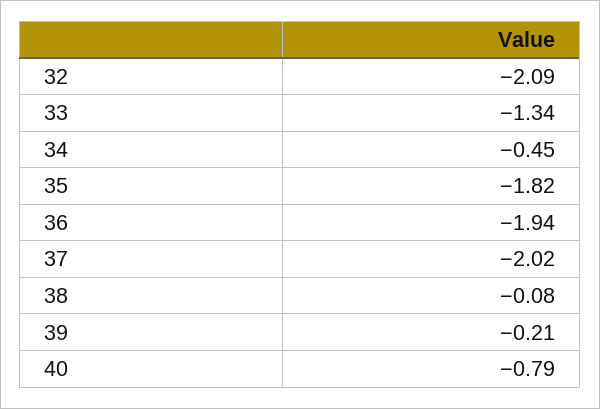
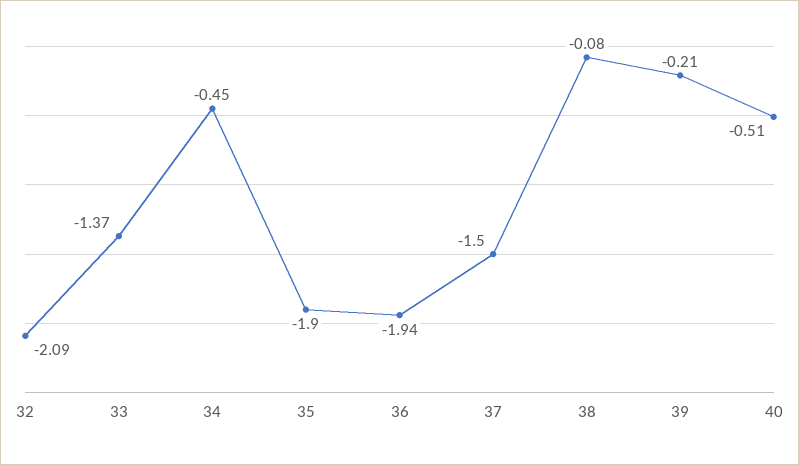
  {
    "32": -2.09,
-   "33": -1.34,
+   "33": -1.37,
    "34": -0.45,
-   "35": -1.82,
+   "35": -1.9,
    "36": -1.94,
-   "37": -2.02,
+   "37": -1.5,
    "38": -0.08,
    "39": -0.21,
-   "40": -0.79
+   "40": -0.51
  }

